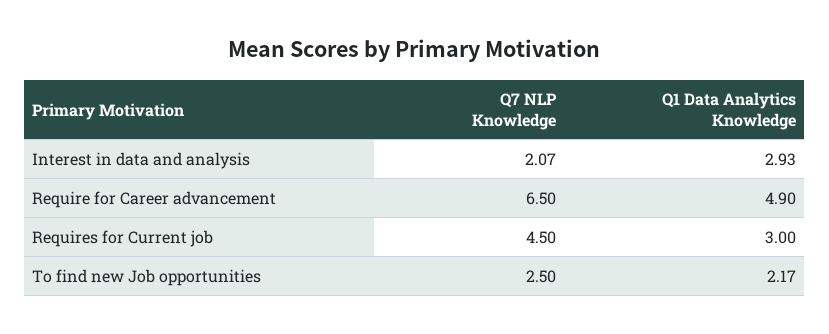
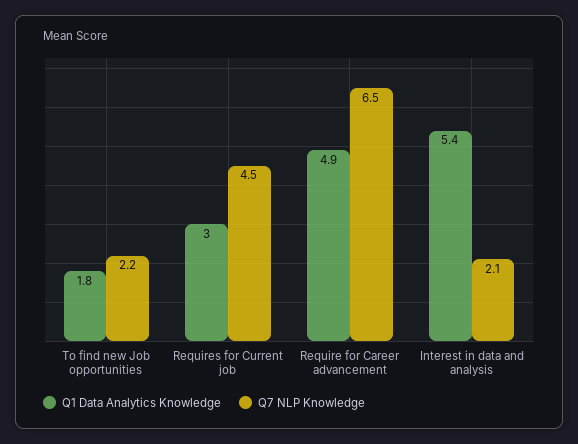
  {
    "Q7 NLP Knowledge": {
      "Interest in data and analysis": 2.07,
      "Require for Career advancement": 6.5,
      "Requires for Current job": 4.5,
-     "To find new Job opportunities": 2.5
+     "To find new Job opportunities": 2.2
    },
    "Q1 Data Analytics Knowledge": {
-     "Interest in data and analysis": 2.93,
+     "Interest in data and analysis": 5.4,
      "Require for Career advancement": 4.9,
      "Requires for Current job": 3,
-     "To find new Job opportunities": 2.17
+     "To find new Job opportunities": 1.8
    }
  }

